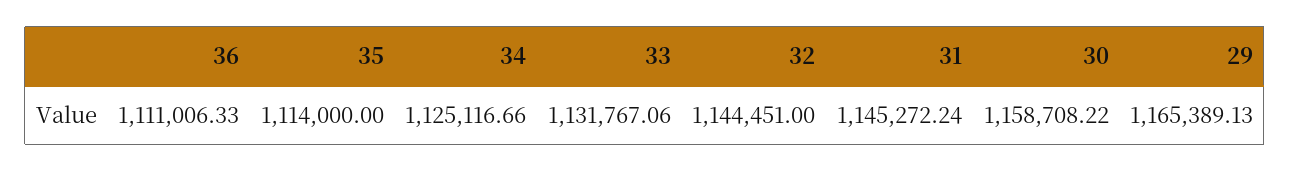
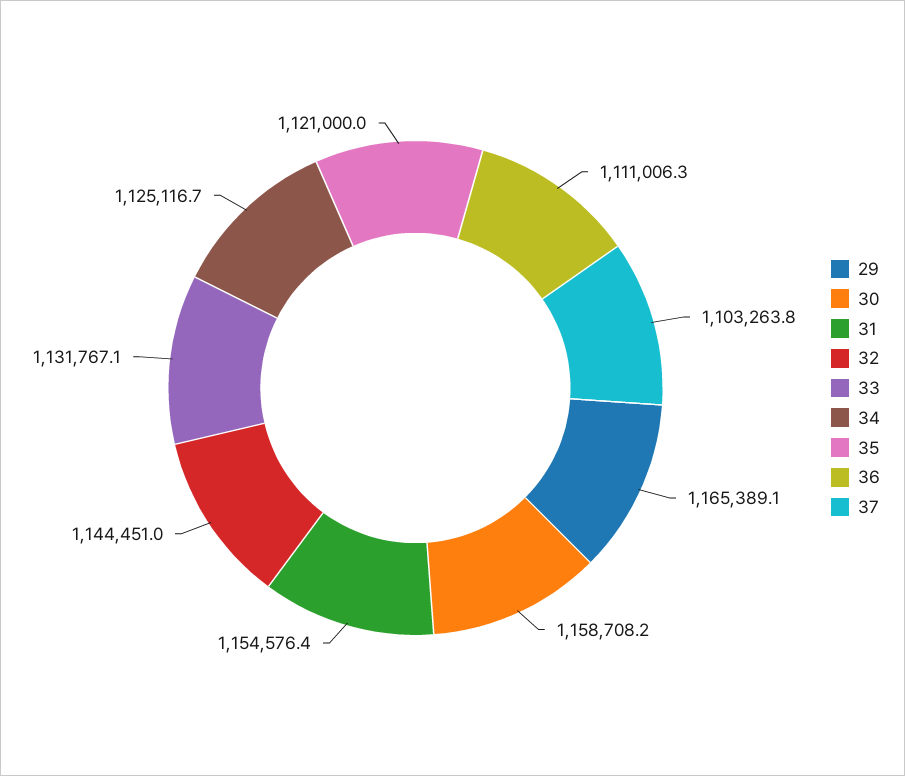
  {
    "36": 1111006.33,
-   "35": 1114000,
+   "35": 1121000,
    "34": 1125116.66,
    "33": 1131767.06,
    "32": 1144451,
-   "31": 1145272.24,
+   "31": 1154576.4,
    "30": 1158708.22,
-   "29": 1165389.13
+   "29": 1165389.13,
+   "37": 1103263.8
  }

